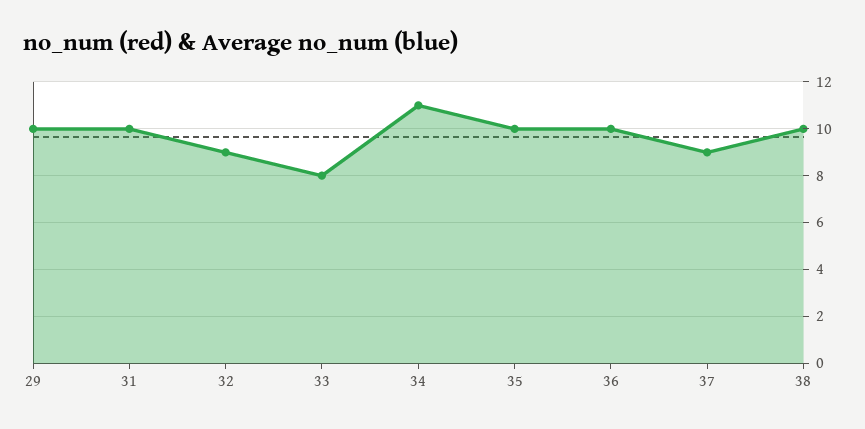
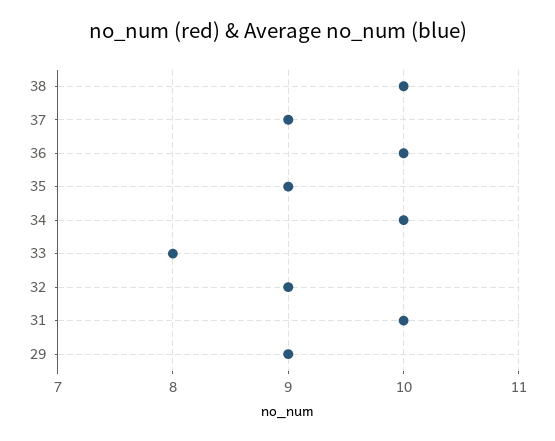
  {
-   "29": 10,
+   "29": 9,
    "31": 10,
    "32": 9,
    "33": 8,
-   "34": 11,
+   "34": 10,
-   "35": 10,
+   "35": 9,
    "36": 10,
    "37": 9,
    "38": 10
  }

